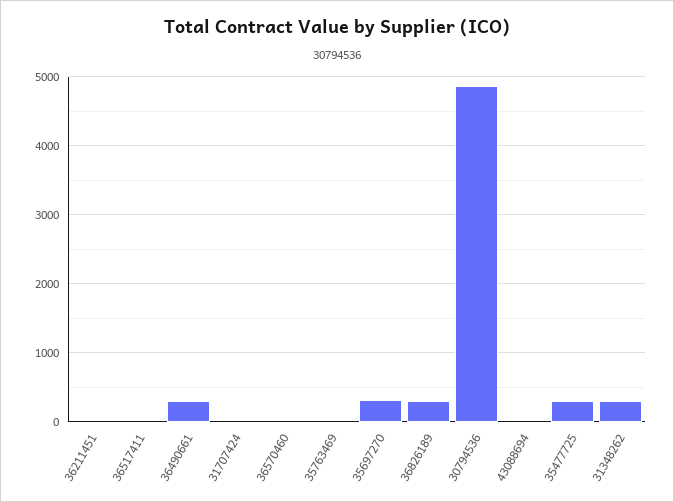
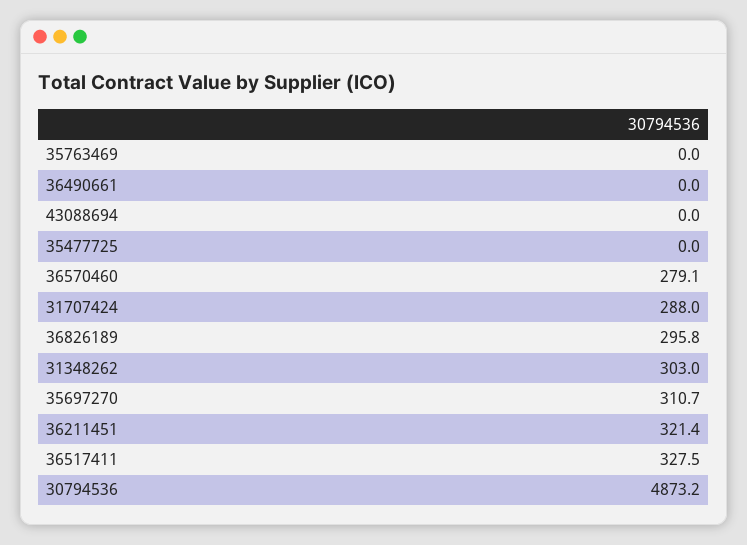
  {
-   "36211451": 0,
+   "36211451": 321.4,
-   "36517411": 0,
+   "36517411": 327.5,
-   "36490661": 300,
+   "36490661": 0,
-   "31707424": 0,
+   "31707424": 288,
-   "36570460": 0,
+   "36570460": 279.1,
    "35763469": 0,
    "35697270": 310.7,
    "36826189": 295.8,
    "30794536": 4873.2,
    "43088694": 0,
-   "35477725": 300,
+   "35477725": 0,
    "31348262": 303
  }

